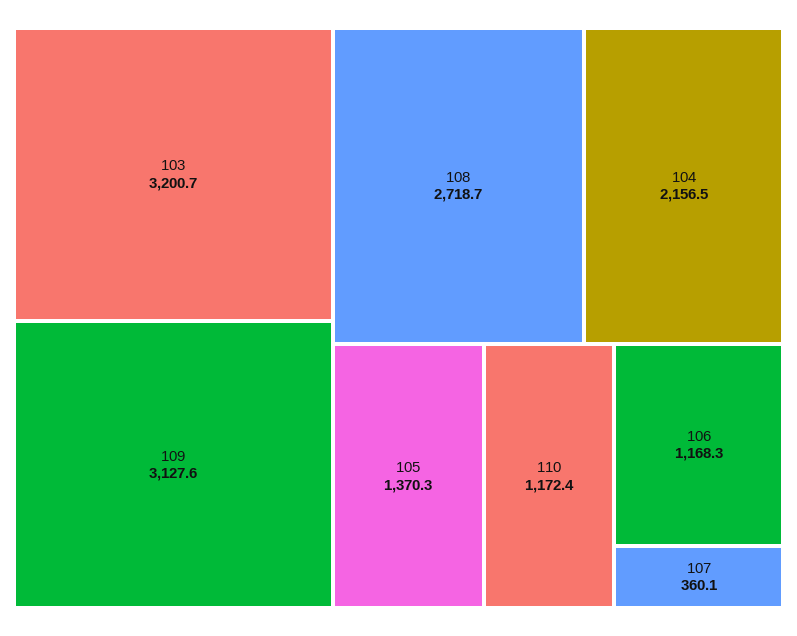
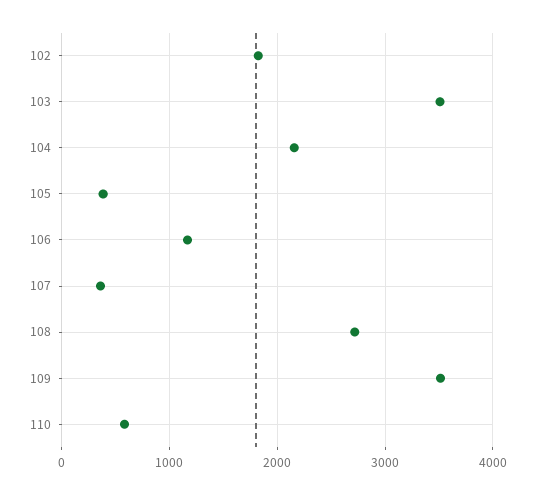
  {
-   "103": 3200.7,
+   "103": 3500,
-   "109": 3127.6,
+   "109": 3500,
    "108": 2718.7,
    "104": 2156.5,
-   "105": 1370.3,
+   "105": 400,
-   "110": 1172.4,
+   "110": 600,
    "106": 1168.3,
-   "107": 360.1
+   "107": 360.1,
+   "102": 1800
  }

